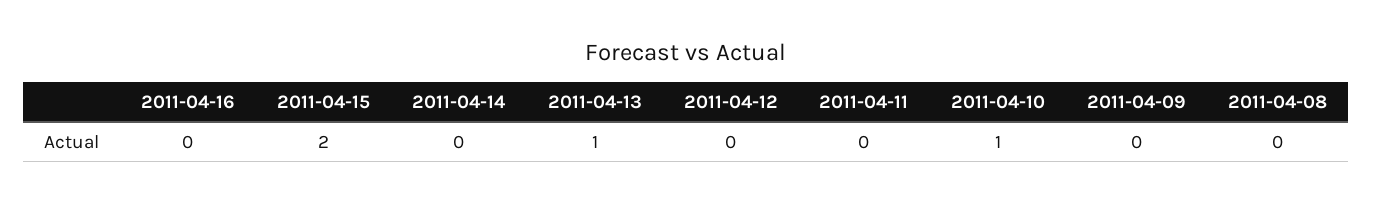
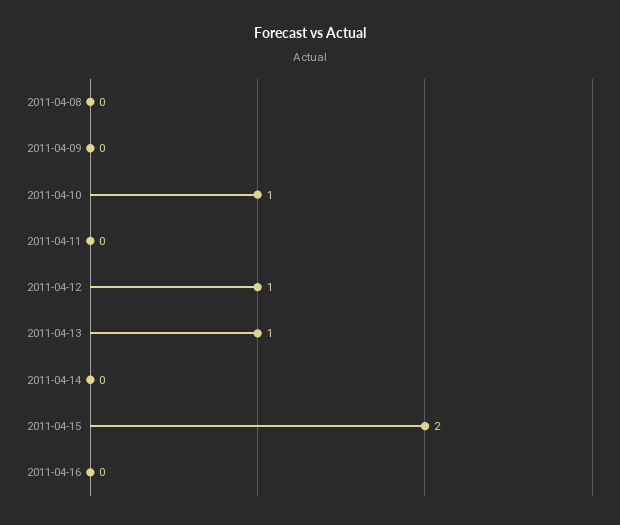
  {
    "2011-04-16": 0,
    "2011-04-15": 2,
    "2011-04-14": 0,
    "2011-04-13": 1,
-   "2011-04-12": 0,
+   "2011-04-12": 1,
    "2011-04-11": 0,
    "2011-04-10": 1,
    "2011-04-09": 0,
    "2011-04-08": 0
  }

